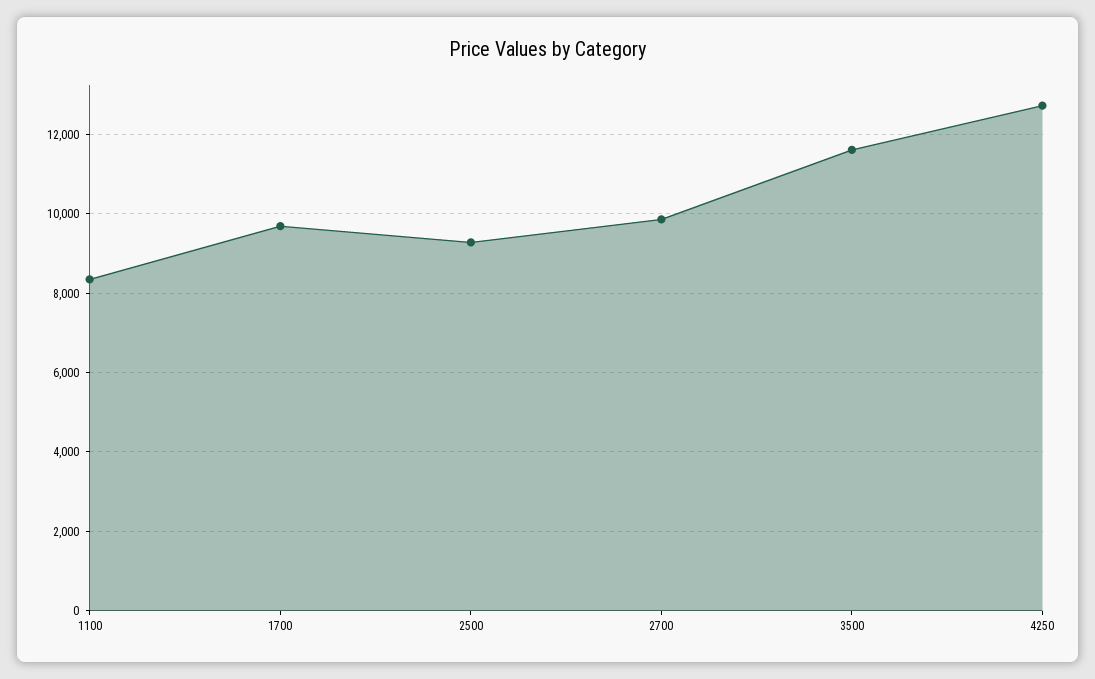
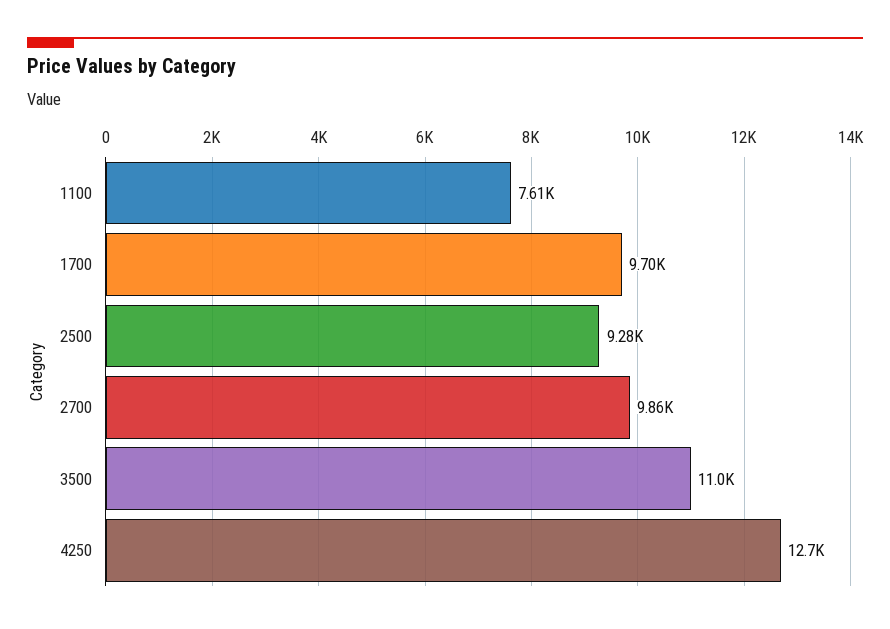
  {
-   "1100": 8400,
+   "1100": 7610,
    "1700": 9700,
    "2500": 9280,
    "2700": 9860,
-   "3500": 11600,
+   "3500": 11000,
    "4250": 12700
  }

